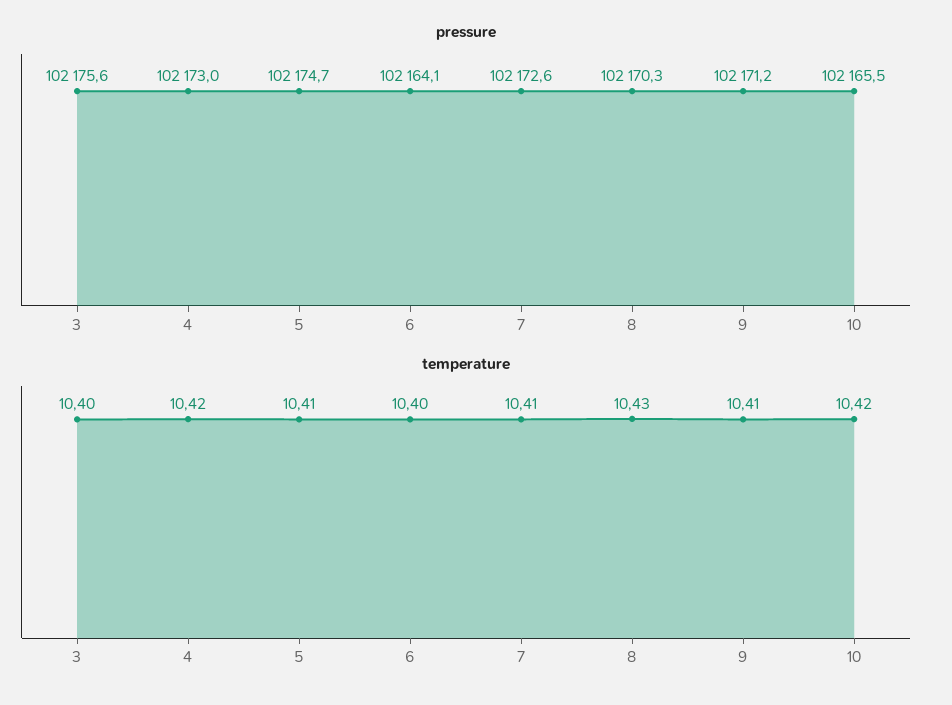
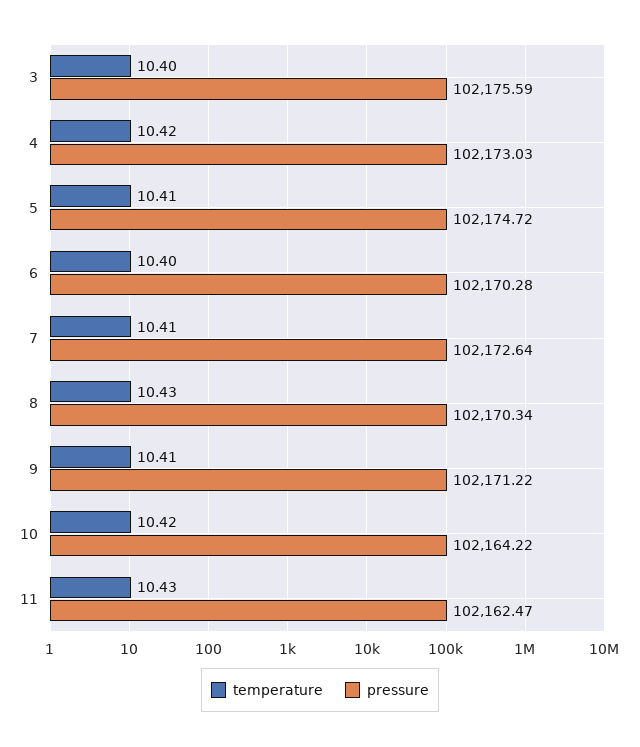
  {
    "pressure": {
      "3": 102175.59,
      "4": 102173.03,
      "5": 102174.72,
-     "6": 102164.1,
+     "6": 102170.28,
      "7": 102172.64,
      "8": 102170.34,
      "9": 102171.22,
-     "10": 102165.5
+     "10": 102164.22,
+     "11": 102162.47
    },
    "temperature": {
      "3": 10.4,
      "4": 10.42,
      "5": 10.41,
      "6": 10.4,
      "7": 10.41,
      "8": 10.43,
      "9": 10.41,
-     "10": 10.42
+     "10": 10.42,
+     "11": 10.43
    }
  }

